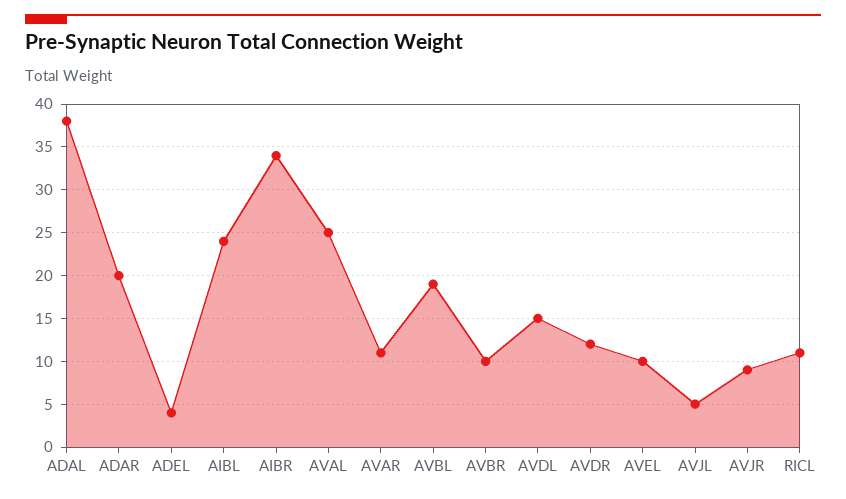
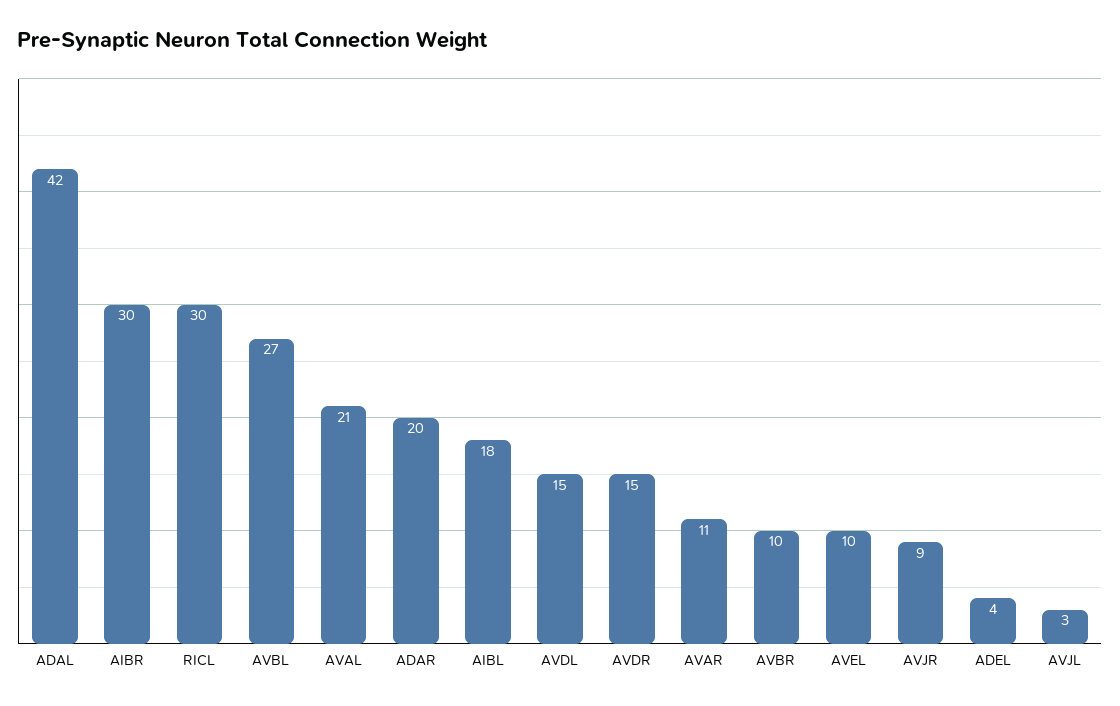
  {
-   "ADAL": 38,
+   "ADAL": 42,
    "ADAR": 20,
    "ADEL": 4,
-   "AIBL": 24,
+   "AIBL": 18,
-   "AIBR": 34,
+   "AIBR": 30,
-   "AVAL": 25,
+   "AVAL": 21,
    "AVAR": 11,
-   "AVBL": 19,
+   "AVBL": 27,
    "AVBR": 10,
    "AVDL": 15,
-   "AVDR": 12,
+   "AVDR": 15,
    "AVEL": 10,
-   "AVJL": 5,
+   "AVJL": 3,
    "AVJR": 9,
-   "RICL": 11
+   "RICL": 30
  }

